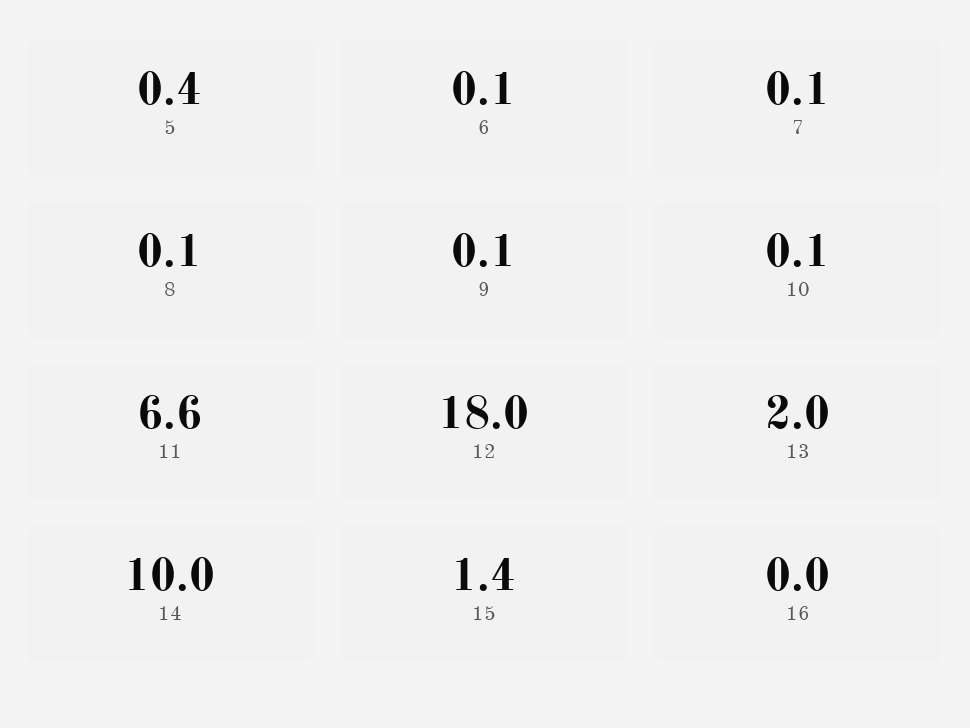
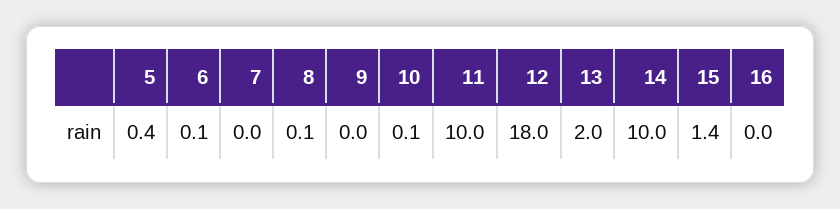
  {
    "5": 0.4,
    "6": 0.1,
-   "7": 0.1,
+   "7": 0,
    "8": 0.1,
-   "9": 0.1,
+   "9": 0,
    "10": 0.1,
-   "11": 6.6,
+   "11": 10,
    "12": 18,
    "13": 2,
    "14": 10,
    "15": 1.4,
    "16": 0
  }

